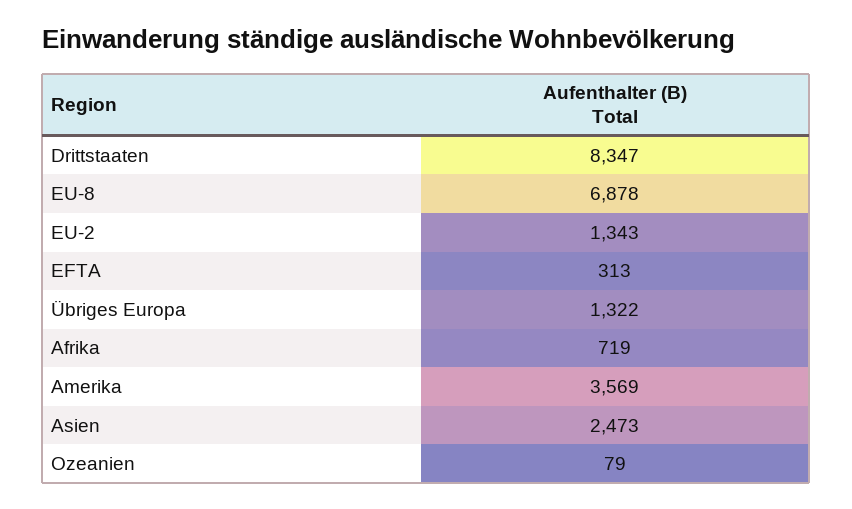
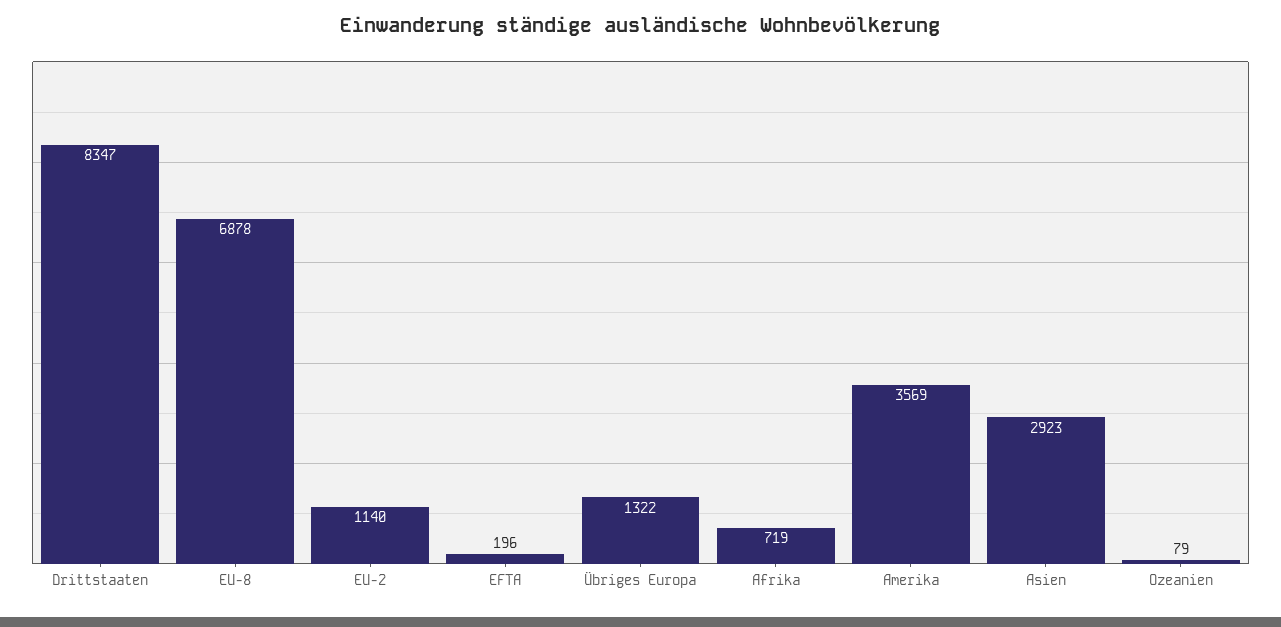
  {
    "Drittstaaten": 8347,
    "EU-8": 6878,
-   "EU-2": 1343,
+   "EU-2": 1140,
-   "EFTA": 313,
+   "EFTA": 196,
    "Übriges Europa": 1322,
    "Afrika": 719,
    "Amerika": 3569,
-   "Asien": 2473,
+   "Asien": 2923,
    "Ozeanien": 79
  }

